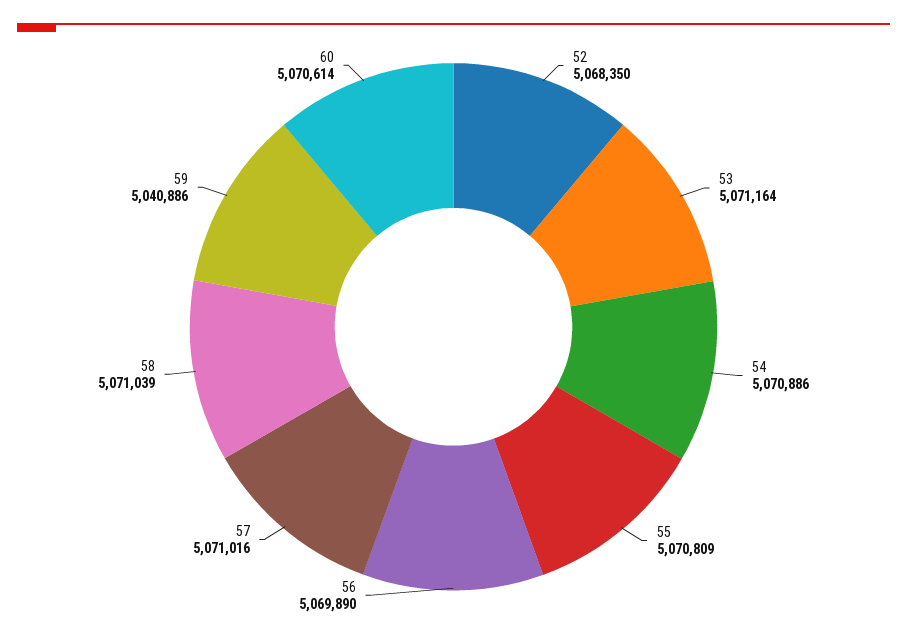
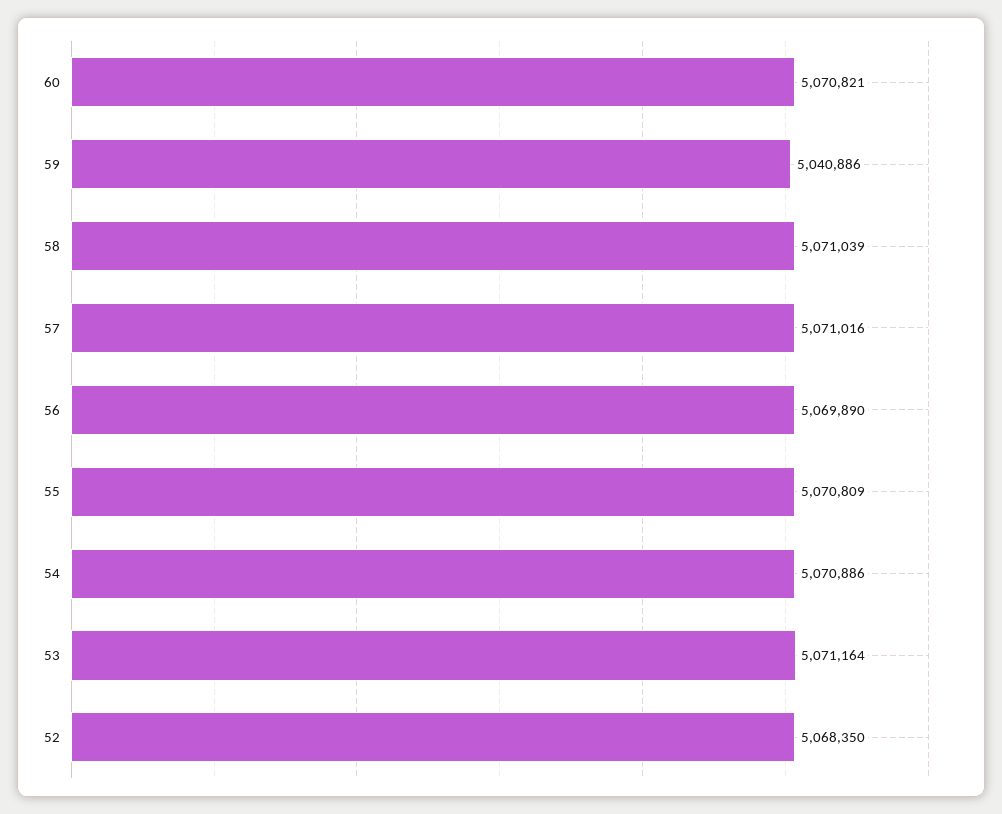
  {
    "52": 5068350,
    "53": 5071164,
    "54": 5070886,
    "55": 5070809,
    "56": 5069890,
    "57": 5071016,
    "58": 5071039,
    "59": 5040886,
-   "60": 5070614
+   "60": 5070821
  }

